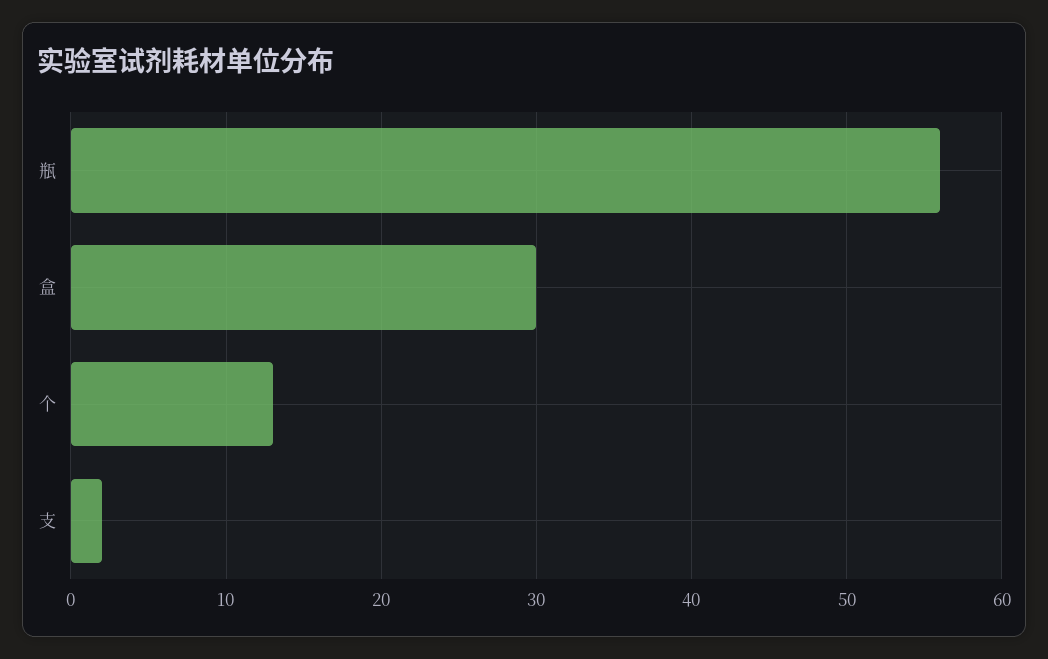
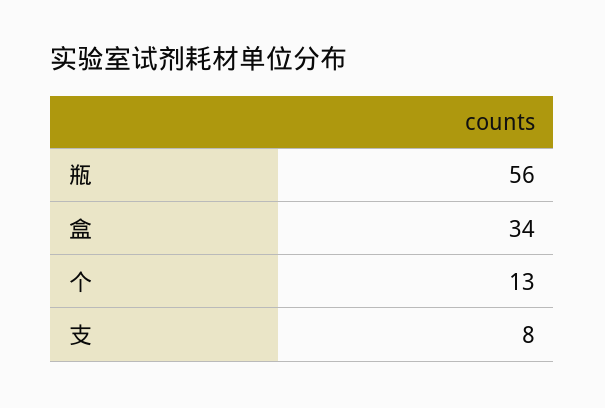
  {
    "瓶": 56,
-   "盒": 30,
+   "盒": 34,
    "个": 13,
-   "支": 2
+   "支": 8
  }

